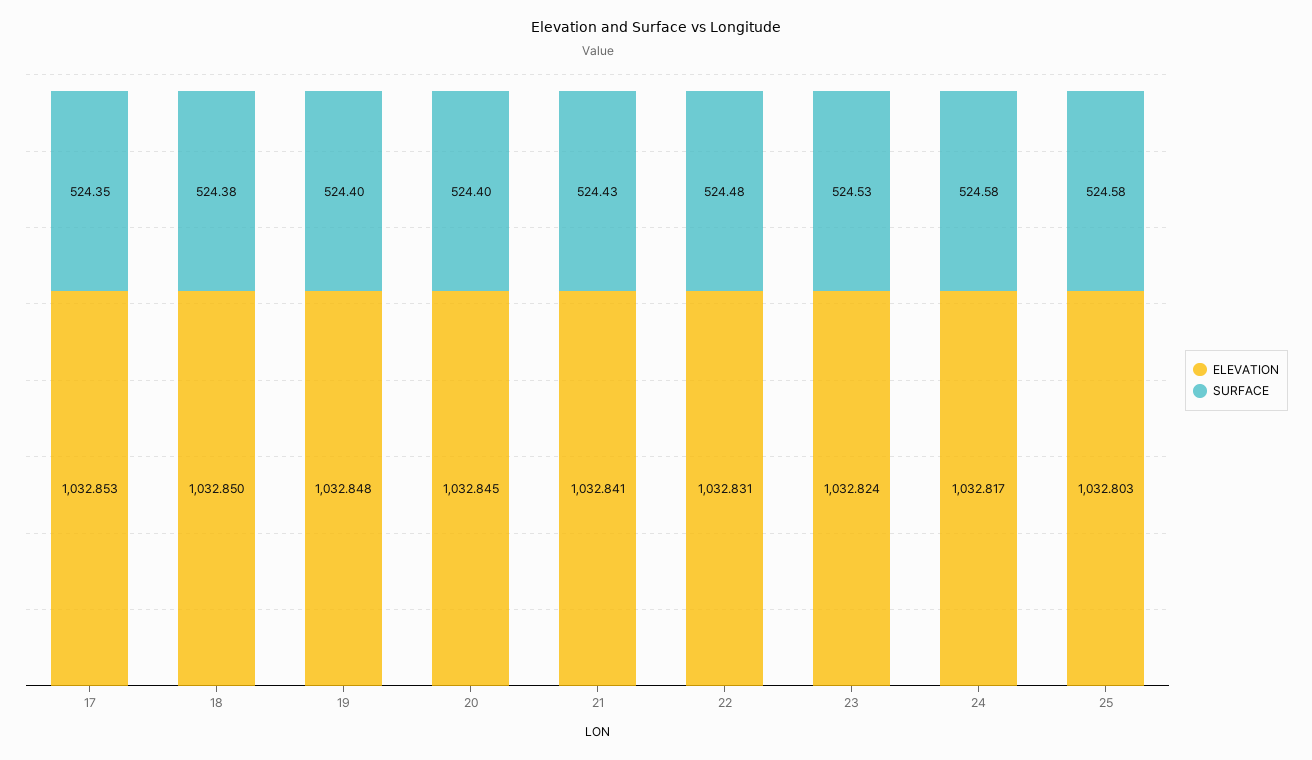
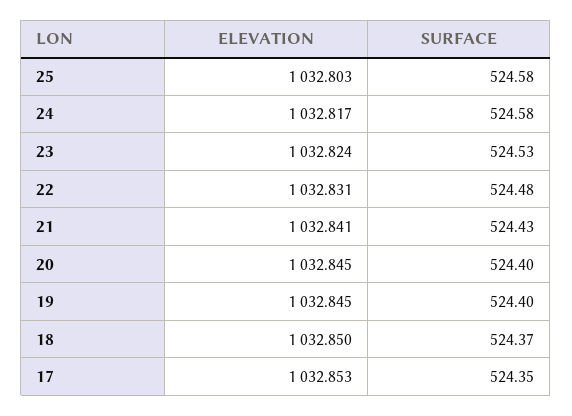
  {
    "ELEVATION": {
      "17": 1032.853,
      "18": 1032.85,
-     "19": 1032.848,
+     "19": 1032.845,
      "20": 1032.845,
      "21": 1032.841,
      "22": 1032.831,
      "23": 1032.824,
      "24": 1032.817,
      "25": 1032.803
    },
    "SURFACE": {
      "17": 524.35,
-     "18": 524.38,
+     "18": 524.37,
      "19": 524.4,
      "20": 524.4,
      "21": 524.43,
      "22": 524.48,
      "23": 524.53,
      "24": 524.58,
      "25": 524.58
    }
  }

